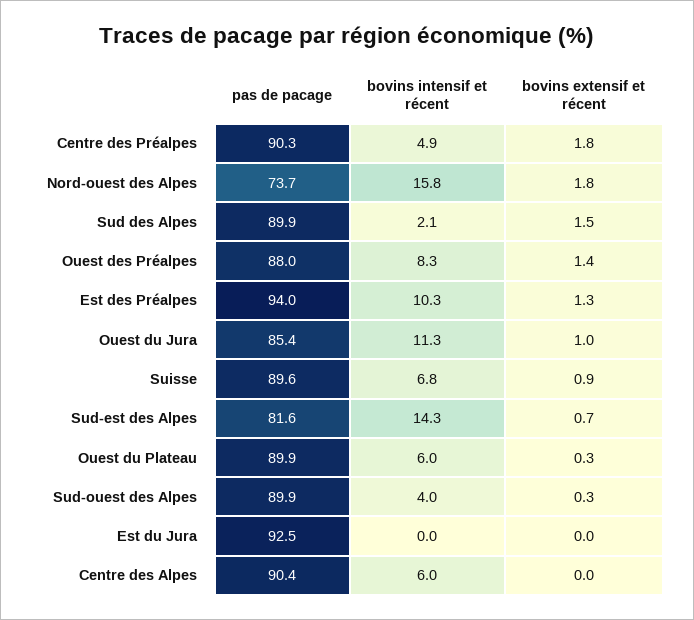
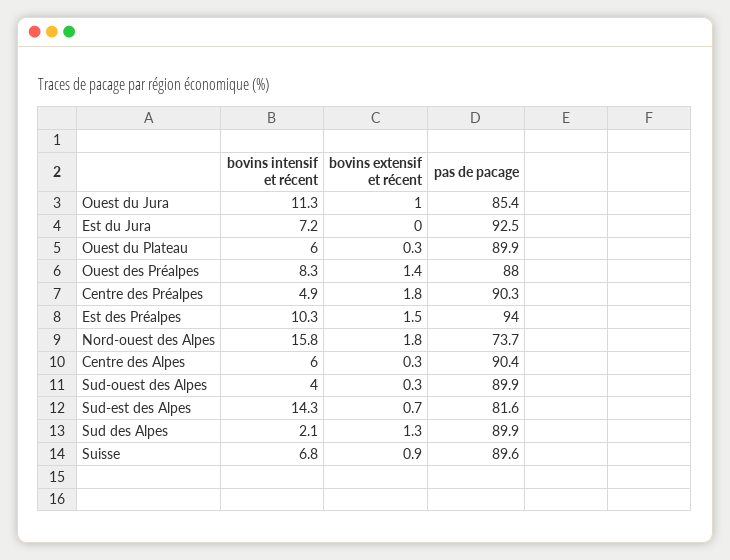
  {
    "pas de pacage": {
      "Centre des Préalpes": 90.3,
      "Nord-ouest des Alpes": 73.7,
      "Sud des Alpes": 89.9,
      "Ouest des Préalpes": 88,
      "Est des Préalpes": 94,
      "Ouest du Jura": 85.4,
      "Suisse": 89.6,
      "Sud-est des Alpes": 81.6,
      "Ouest du Plateau": 89.9,
      "Sud-ouest des Alpes": 89.9,
      "Est du Jura": 92.5,
      "Centre des Alpes": 90.4
    },
    "bovins intensif et récent": {
      "Centre des Préalpes": 4.9,
      "Nord-ouest des Alpes": 15.8,
      "Sud des Alpes": 2.1,
      "Ouest des Préalpes": 8.3,
      "Est des Préalpes": 10.3,
      "Ouest du Jura": 11.3,
      "Suisse": 6.8,
      "Sud-est des Alpes": 14.3,
      "Ouest du Plateau": 6,
      "Sud-ouest des Alpes": 4,
-     "Est du Jura": 0,
+     "Est du Jura": 7.2,
      "Centre des Alpes": 6
    },
    "bovins extensif et récent": {
      "Centre des Préalpes": 1.8,
      "Nord-ouest des Alpes": 1.8,
-     "Sud des Alpes": 1.5,
+     "Sud des Alpes": 1.3,
      "Ouest des Préalpes": 1.4,
-     "Est des Préalpes": 1.3,
+     "Est des Préalpes": 1.5,
      "Ouest du Jura": 1,
      "Suisse": 0.9,
      "Sud-est des Alpes": 0.7,
      "Ouest du Plateau": 0.3,
      "Sud-ouest des Alpes": 0.3,
      "Est du Jura": 0,
-     "Centre des Alpes": 0
+     "Centre des Alpes": 0.3
    }
  }

